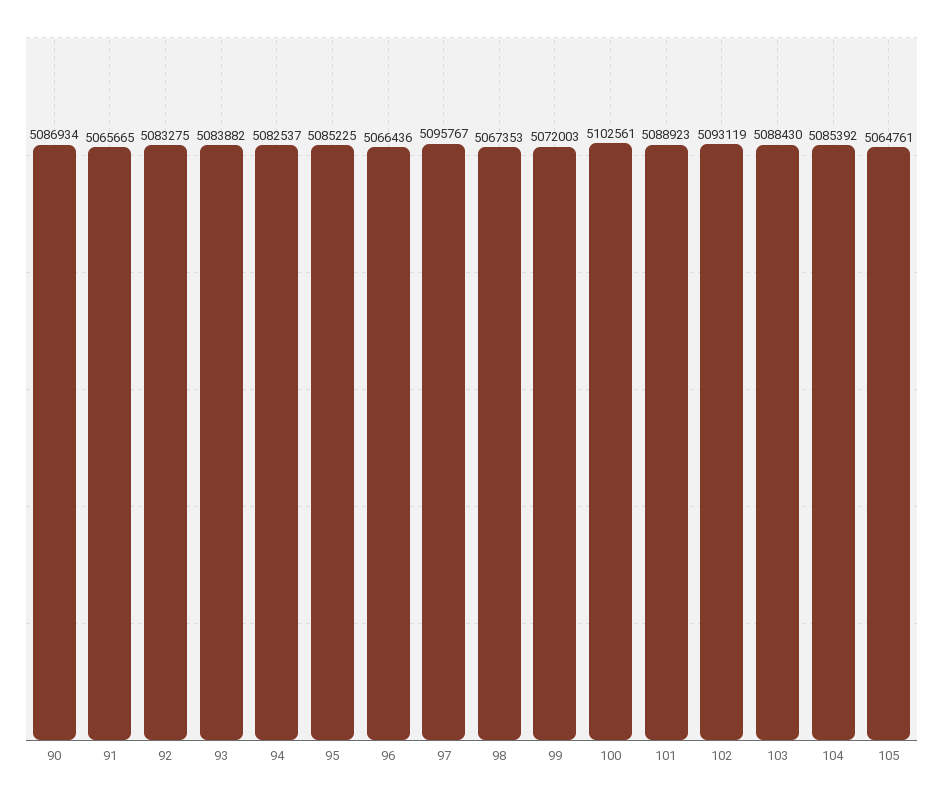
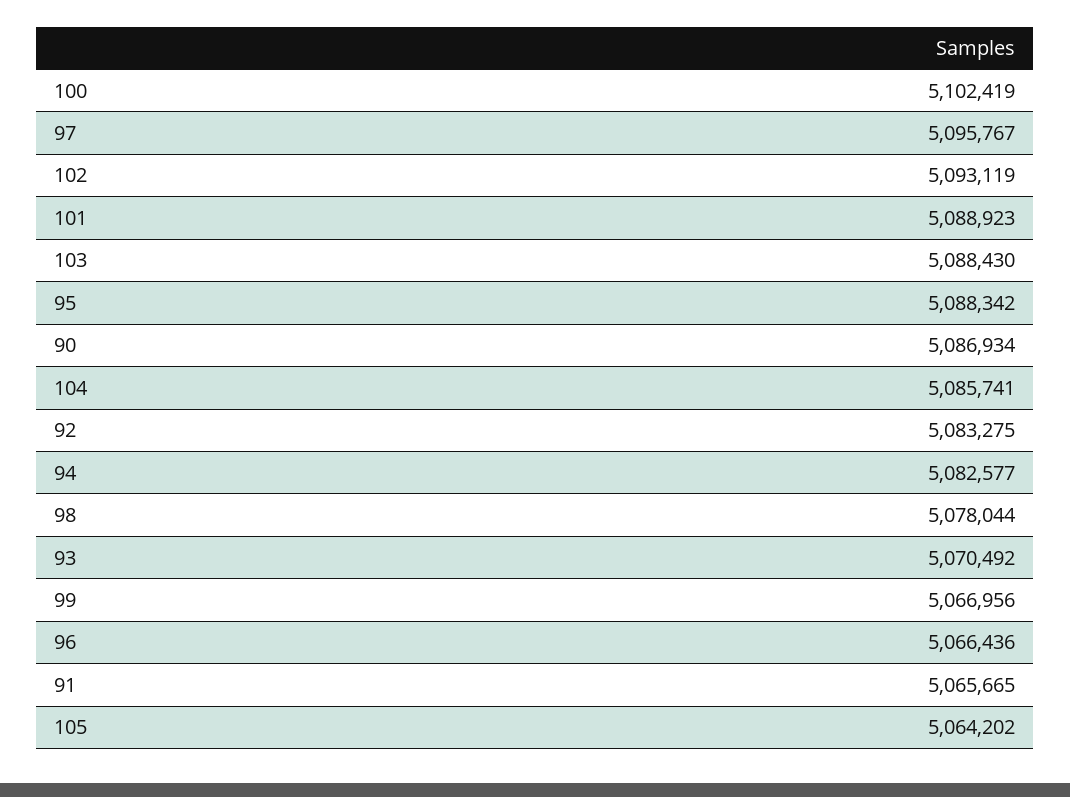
  {
    "90": 5086934,
    "91": 5065665,
    "92": 5083275,
-   "93": 5083882,
+   "93": 5070492,
-   "94": 5082537,
+   "94": 5082577,
-   "95": 5085225,
+   "95": 5088342,
    "96": 5066436,
    "97": 5095767,
-   "98": 5067353,
+   "98": 5078044,
-   "99": 5072003,
+   "99": 5066956,
-   "100": 5102561,
+   "100": 5102419,
    "101": 5088923,
    "102": 5093119,
    "103": 5088430,
-   "104": 5085392,
+   "104": 5085741,
-   "105": 5064761
+   "105": 5064202
  }

